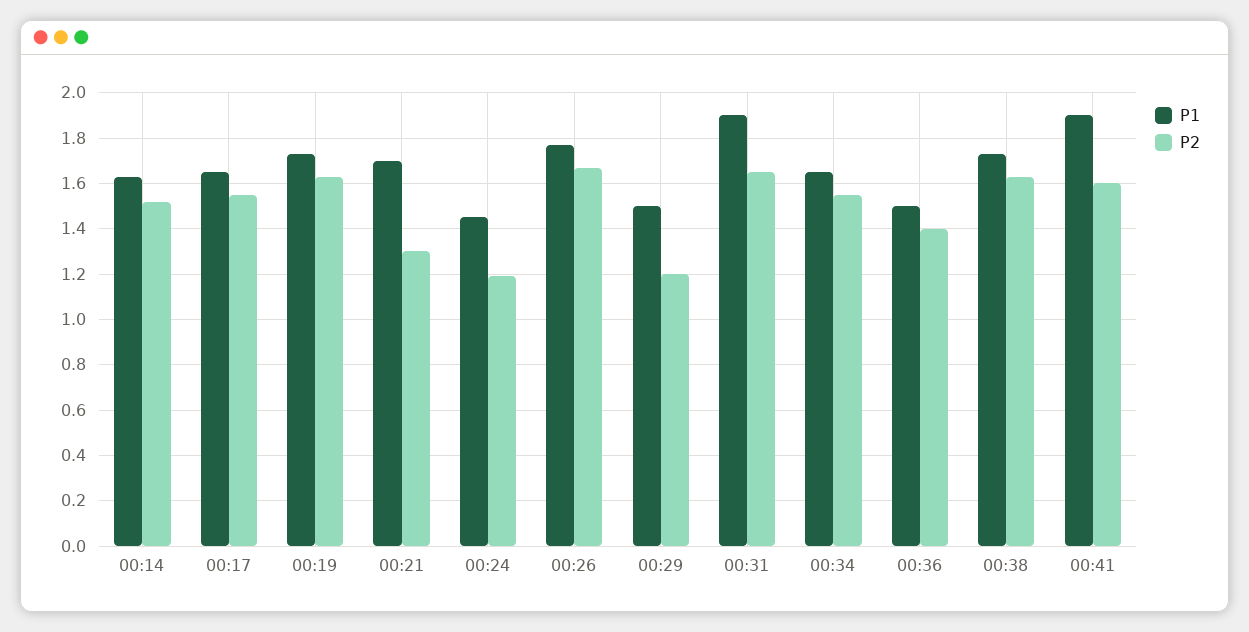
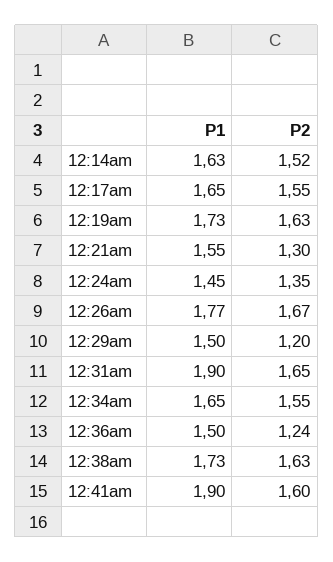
  {
    "P1": {
      "00:14": 1.63,
      "00:17": 1.65,
      "00:19": 1.73,
-     "00:21": 1.7,
+     "00:21": 1.55,
      "00:24": 1.45,
      "00:26": 1.77,
      "00:29": 1.5,
      "00:31": 1.9,
      "00:34": 1.65,
      "00:36": 1.5,
      "00:38": 1.73,
      "00:41": 1.9
    },
    "P2": {
      "00:14": 1.52,
      "00:17": 1.55,
      "00:19": 1.63,
      "00:21": 1.3,
-     "00:24": 1.2,
+     "00:24": 1.35,
      "00:26": 1.67,
      "00:29": 1.2,
      "00:31": 1.65,
      "00:34": 1.55,
-     "00:36": 1.4,
+     "00:36": 1.24,
      "00:38": 1.63,
      "00:41": 1.6
    }
  }

